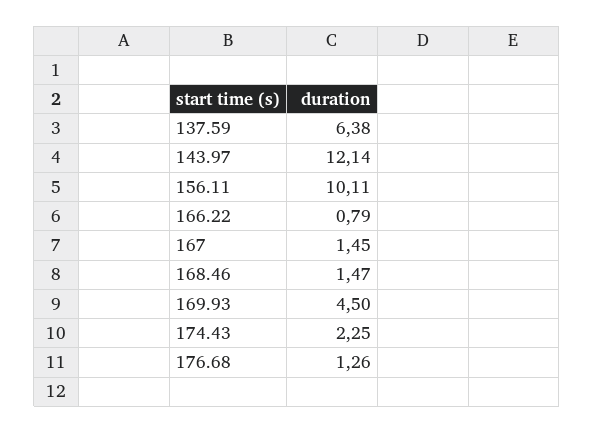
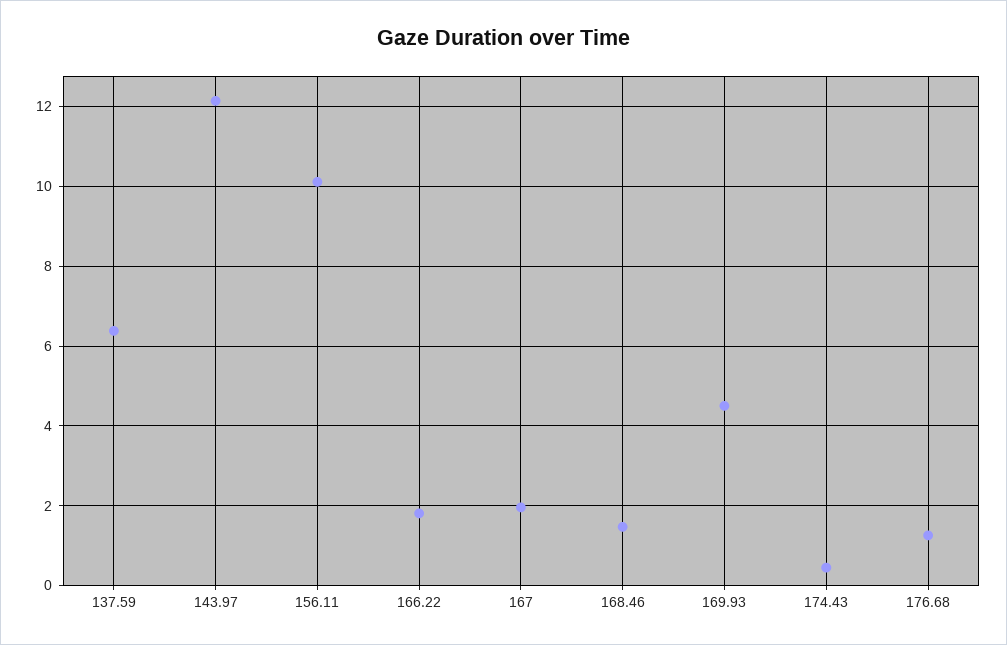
  {
    "137.59": 6.38,
    "143.97": 12.14,
    "156.11": 10.11,
-   "166.22": 0.79,
+   "166.22": 1.8,
-   "167": 1.45,
+   "167": 2,
    "168.46": 1.47,
    "169.93": 4.5,
-   "174.43": 2.25,
+   "174.43": 0.4,
    "176.68": 1.26
  }

